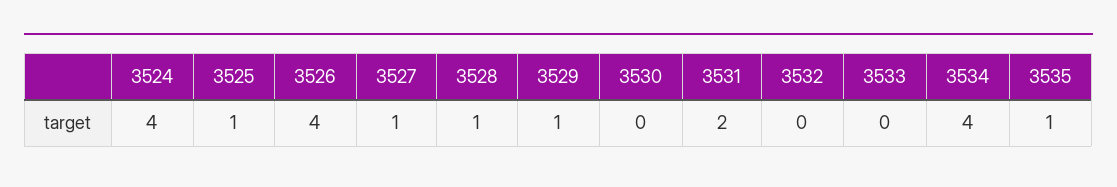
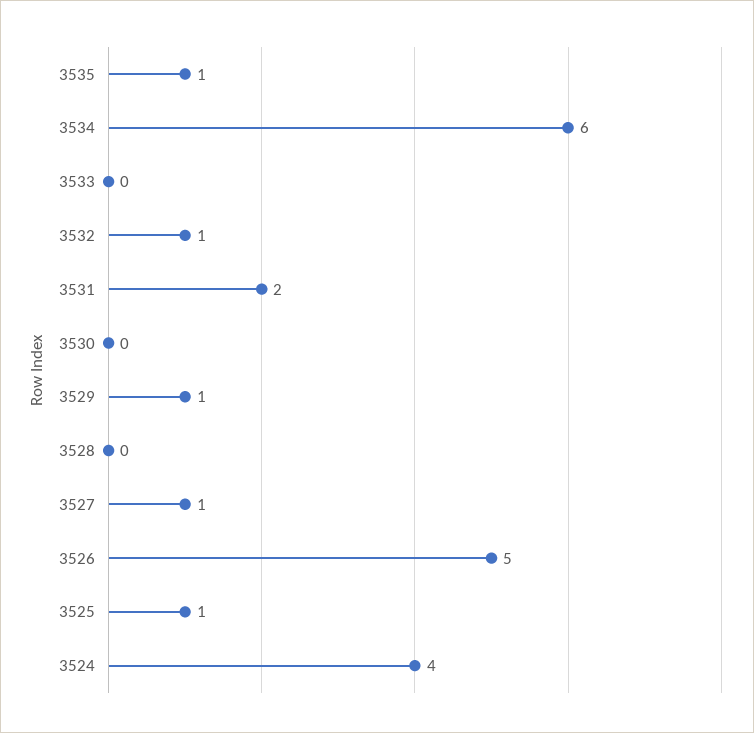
  {
    "3524": 4,
    "3525": 1,
-   "3526": 4,
+   "3526": 5,
    "3527": 1,
-   "3528": 1,
+   "3528": 0,
    "3529": 1,
    "3530": 0,
    "3531": 2,
-   "3532": 0,
+   "3532": 1,
    "3533": 0,
-   "3534": 4,
+   "3534": 6,
    "3535": 1
  }

